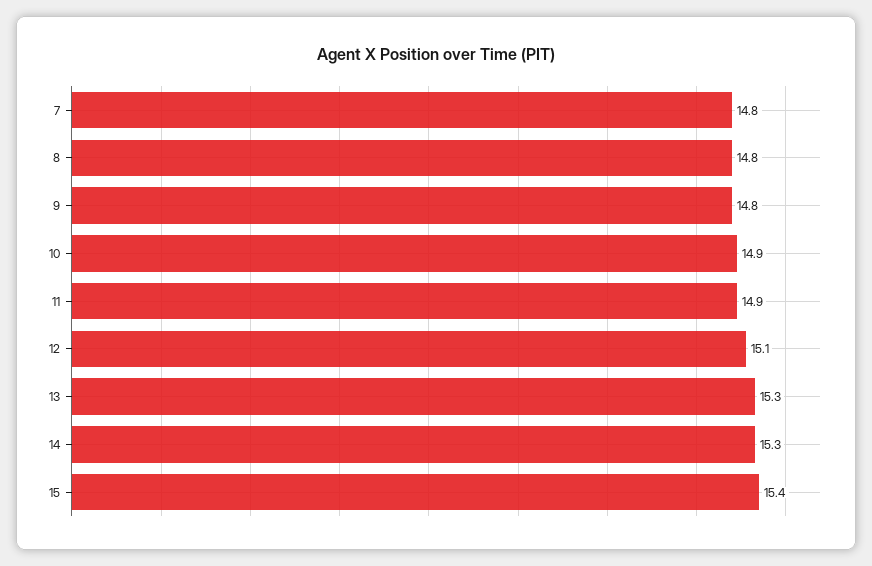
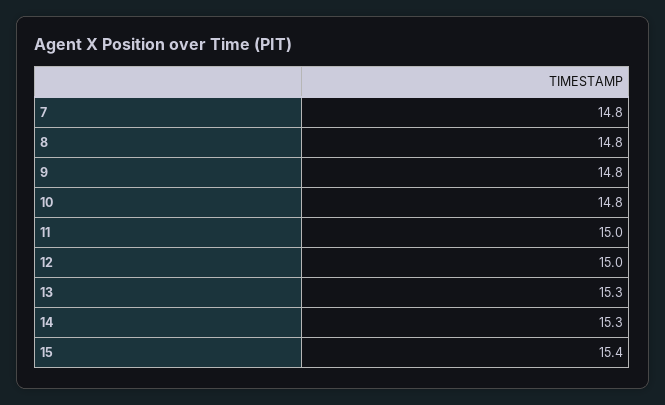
  {
    "7": 14.8,
    "8": 14.8,
    "9": 14.8,
-   "10": 14.9,
+   "10": 14.8,
-   "11": 14.9,
+   "11": 15,
-   "12": 15.1,
+   "12": 15,
    "13": 15.3,
    "14": 15.3,
    "15": 15.4
  }

